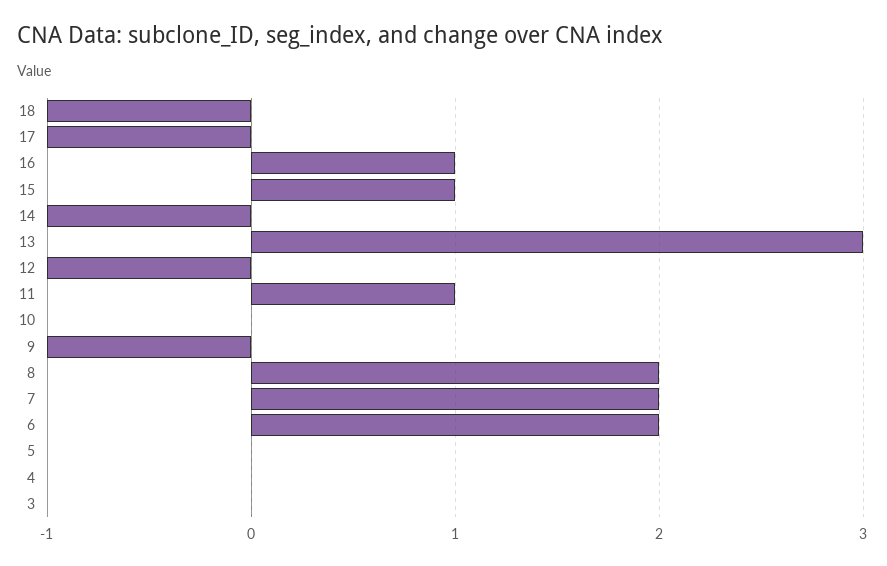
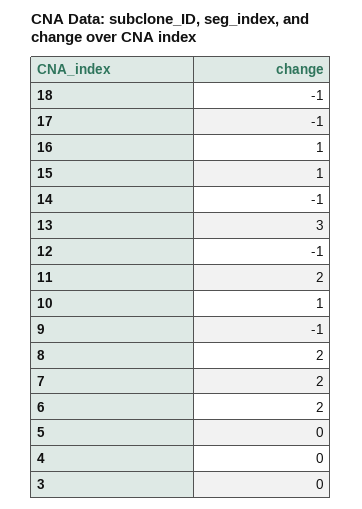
  {
    "18": -1,
    "17": -1,
    "16": 1,
    "15": 1,
    "14": -1,
    "13": 3,
    "12": -1,
-   "11": 1,
+   "11": 2,
-   "10": 0,
+   "10": 1,
    "9": -1,
    "8": 2,
    "7": 2,
    "6": 2,
    "5": 0,
    "4": 0,
    "3": 0
  }

